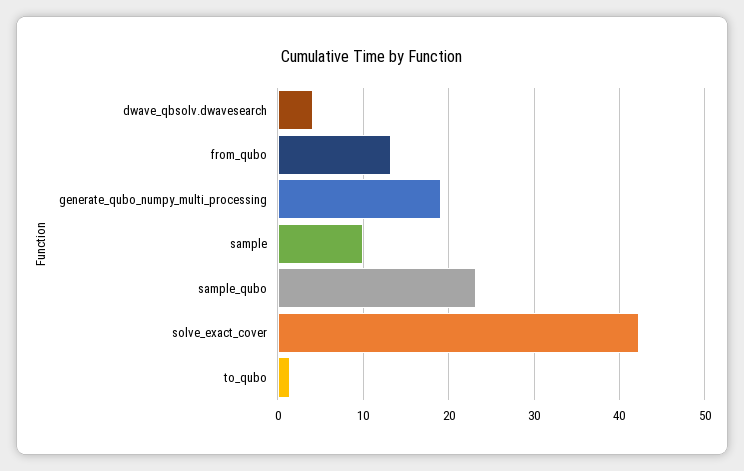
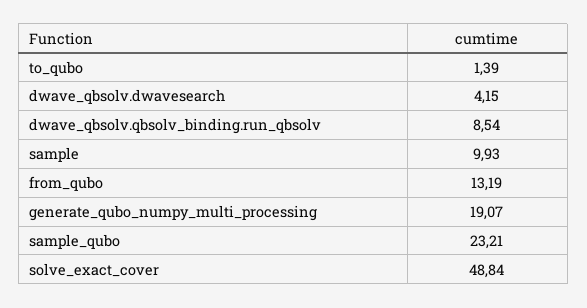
  {
    "dwave_qbsolv.dwavesearch": 4.15,
    "from_qubo": 13.19,
    "generate_qubo_numpy_multi_processing": 19.07,
    "sample": 9.93,
    "sample_qubo": 23.21,
-   "solve_exact_cover": 42,
+   "solve_exact_cover": 48.84,
-   "to_qubo": 1.39
+   "to_qubo": 1.39,
+   "dwave_qbsolv.qbsolv_binding.run_qbsolv": 8.54
  }

